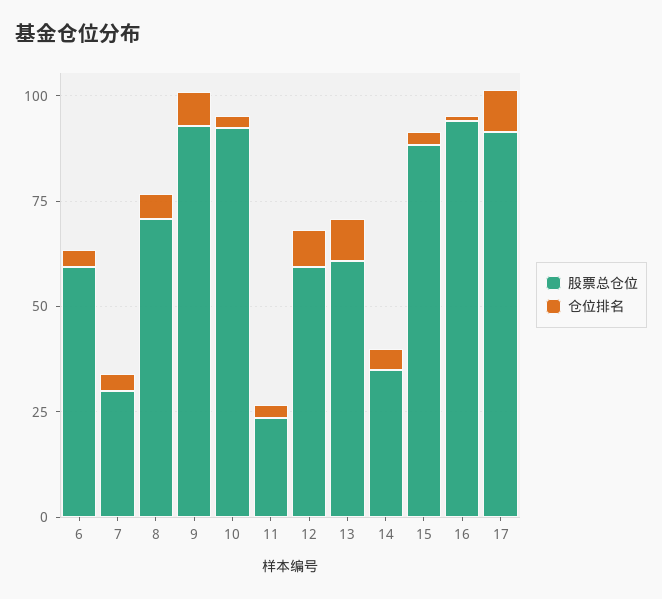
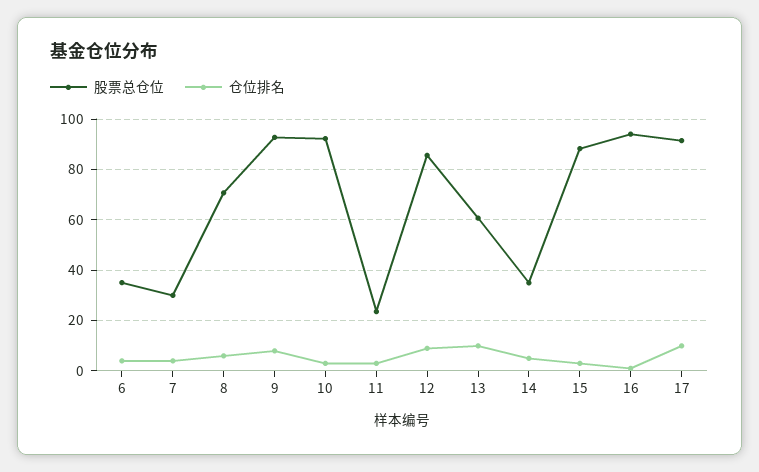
  {
    "股票总仓位": {
-     "6": 60,
+     "6": 35,
      "7": 30,
      "8": 70,
      "9": 92.5,
      "10": 92.5,
      "11": 22.5,
-     "12": 60,
+     "12": 85,
      "13": 60,
      "14": 35,
      "15": 87.5,
      "16": 95,
      "17": 92.5
    },
    "仓位排名": {
      "6": 5,
      "7": 5,
      "8": 5,
      "9": 7.5,
      "10": 2.5,
      "11": 2.5,
      "12": 10,
      "13": 10,
      "14": 5,
      "15": 2.5,
      "16": 0,
      "17": 10
    }
  }

